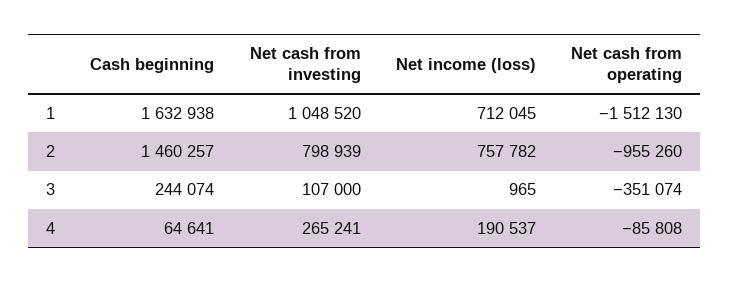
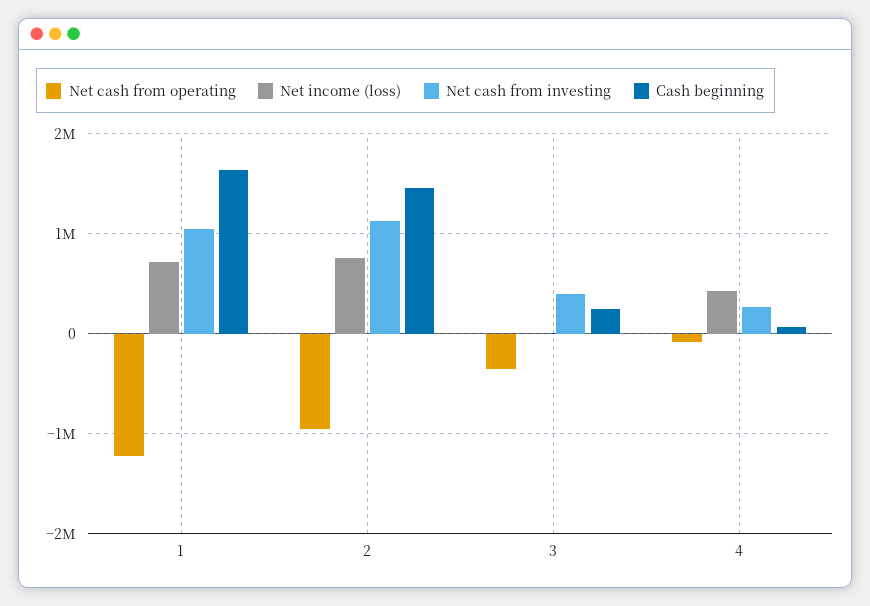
  {
    "Cash beginning": {
      "1": 1632938,
      "2": 1460257,
      "3": 244074,
      "4": 64641
    },
    "Net cash from investing": {
      "1": 1048520,
-     "2": 798939,
+     "2": 1100000,
-     "3": 107000,
+     "3": 400000,
      "4": 265241
    },
    "Net income (loss)": {
      "1": 712045,
      "2": 757782,
      "3": 965,
-     "4": 190537
+     "4": 400000
    },
    "Net cash from operating": {
-     "1": -1512130,
+     "1": -1200000,
      "2": -955260,
      "3": -351074,
      "4": -85808
    }
  }

